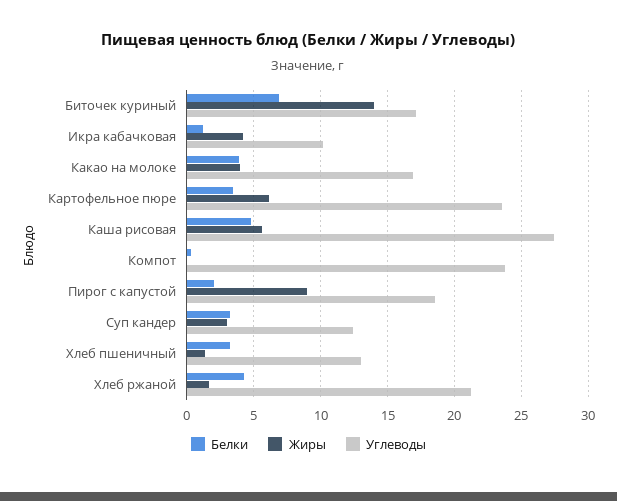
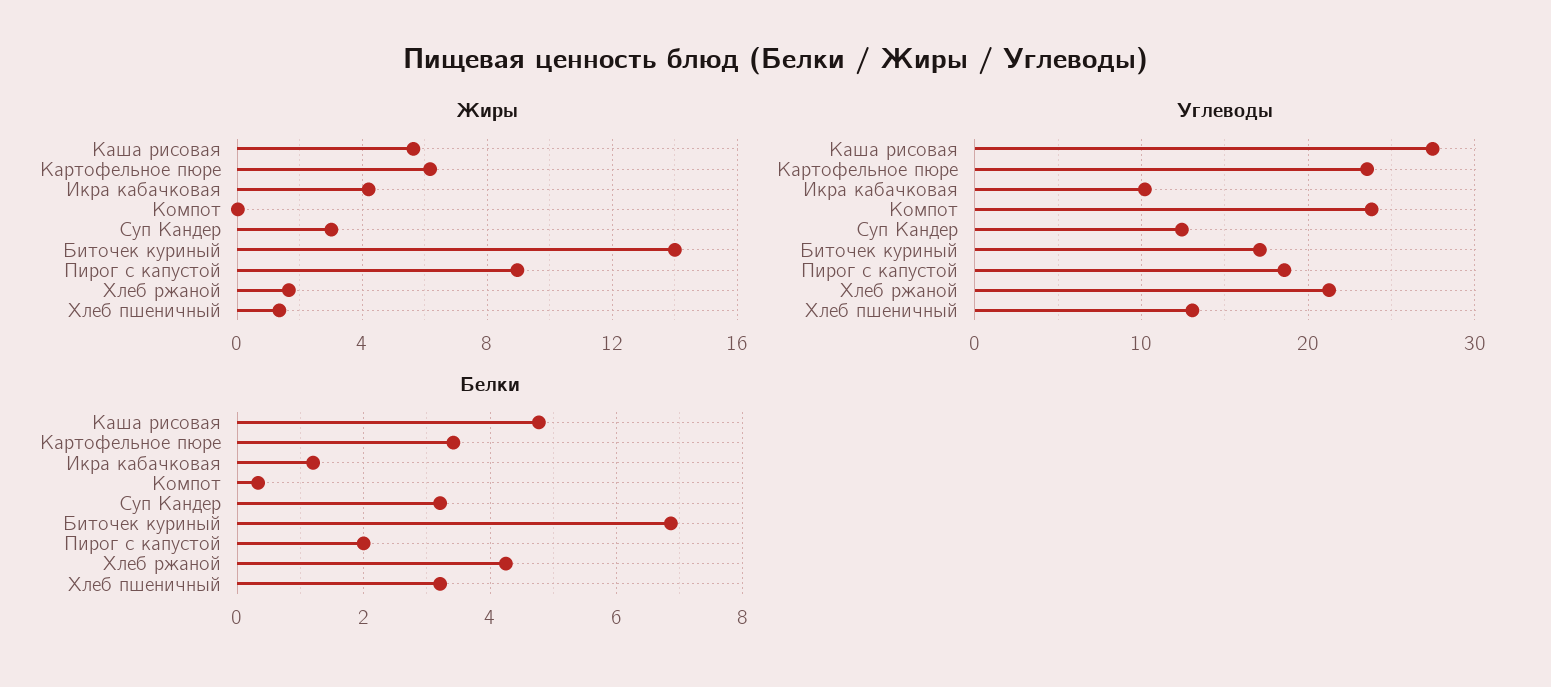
  {
    "Белки": {
      "Биточек куриный": 6.8,
      "Икра кабачковая": 1.2,
-     "Какао на молоке": 4,
      "Картофельное пюре": 3.4,
      "Каша рисовая": 4.8,
      "Компот": 0.4,
      "Пирог с капустой": 2,
      "Суп кандер": 3.2,
      "Хлеб пшеничный": 3.2,
      "Хлеб ржаной": 4.2
    },
    "Жиры": {
      "Биточек куриный": 14,
      "Икра кабачковая": 4,
-     "Какао на молоке": 4,
      "Картофельное пюре": 6,
      "Каша рисовая": 5.5,
      "Компот": 0,
      "Пирог с капустой": 9,
      "Суп кандер": 3,
      "Хлеб пшеничный": 1.5,
      "Хлеб ржаной": 1.5
    },
    "Углеводы": {
      "Биточек куриный": 17,
      "Икра кабачковая": 10,
-     "Какао на молоке": 17,
      "Картофельное пюре": 23.5,
      "Каша рисовая": 27.5,
      "Компот": 24,
      "Пирог с капустой": 18.5,
      "Суп кандер": 12.5,
      "Хлеб пшеничный": 13,
      "Хлеб ржаной": 21.5
    }
  }

